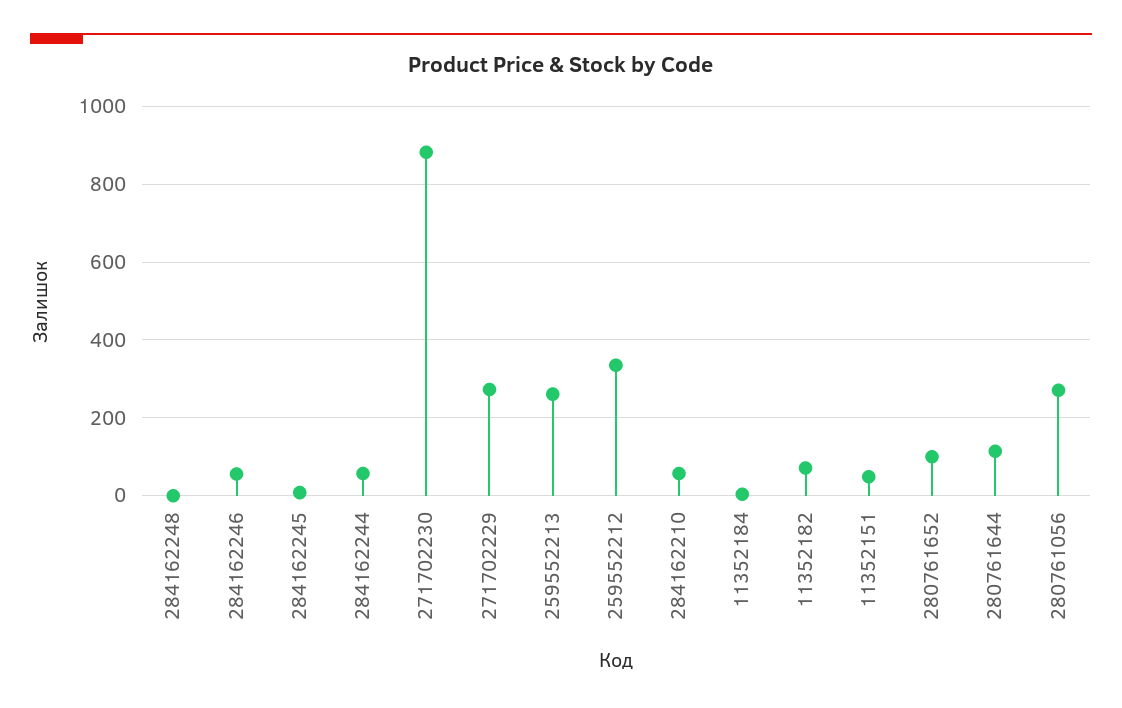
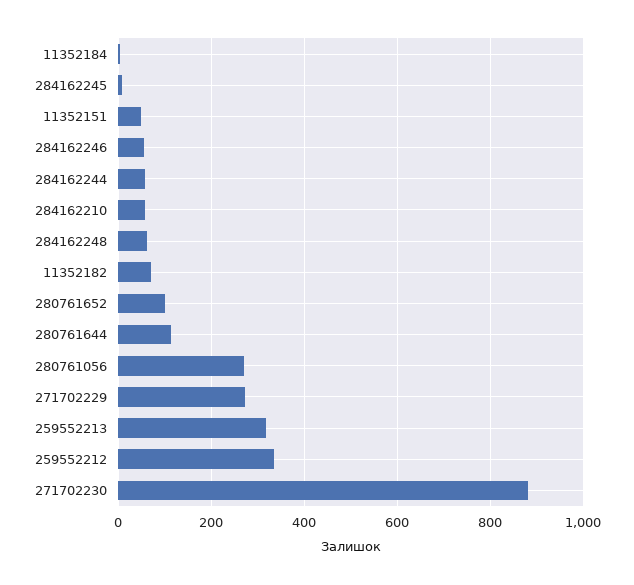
  {
-   "284162248": 0,
+   "284162248": 60,
    "284162246": 60,
    "284162245": 0,
    "284162244": 60,
    "271702230": 880,
    "271702229": 280,
-   "259552213": 260,
+   "259552213": 320,
    "259552212": 340,
    "284162210": 60,
    "11352184": 0,
    "11352182": 80,
    "11352151": 40,
    "280761652": 100,
    "280761644": 120,
    "280761056": 280
  }

